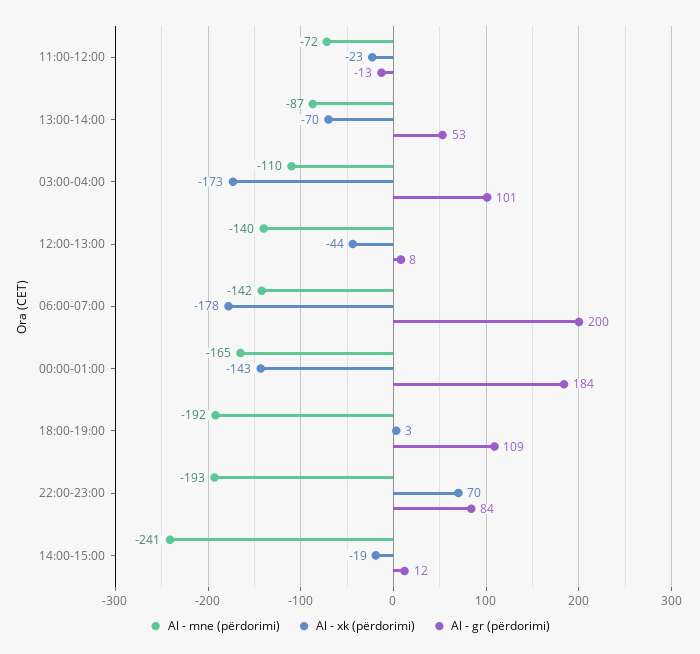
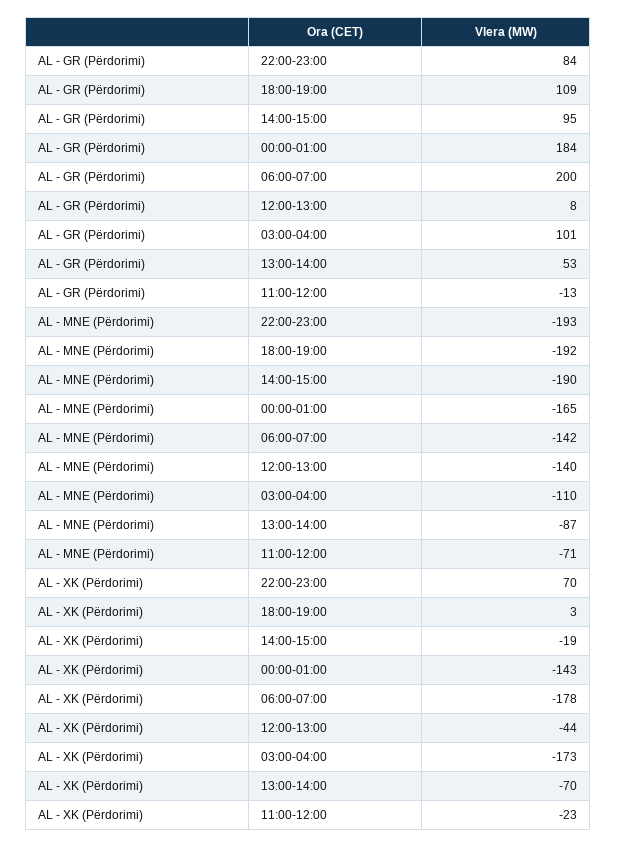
  {
    "Al - mne (përdorimi)": {
-     "11:00-12:00": -72,
+     "11:00-12:00": -71,
      "13:00-14:00": -87,
      "03:00-04:00": -110,
      "12:00-13:00": -140,
      "06:00-07:00": -142,
      "00:00-01:00": -165,
      "18:00-19:00": -192,
      "22:00-23:00": -193,
-     "14:00-15:00": -241
+     "14:00-15:00": -190
    },
    "Al - xk (përdorimi)": {
      "11:00-12:00": -23,
      "13:00-14:00": -70,
      "03:00-04:00": -173,
      "12:00-13:00": -44,
      "06:00-07:00": -178,
      "00:00-01:00": -143,
      "18:00-19:00": 3,
      "22:00-23:00": 70,
      "14:00-15:00": -19
    },
    "Al - gr (përdorimi)": {
      "11:00-12:00": -13,
      "13:00-14:00": 53,
      "03:00-04:00": 101,
      "12:00-13:00": 8,
      "06:00-07:00": 200,
      "00:00-01:00": 184,
      "18:00-19:00": 109,
      "22:00-23:00": 84,
-     "14:00-15:00": 12
+     "14:00-15:00": 95
    }
  }

